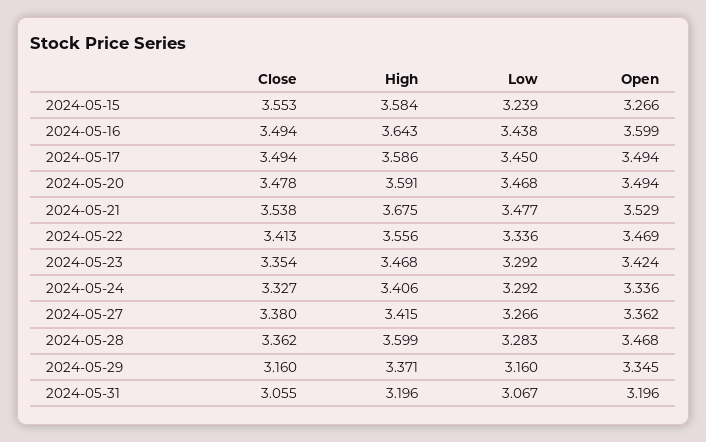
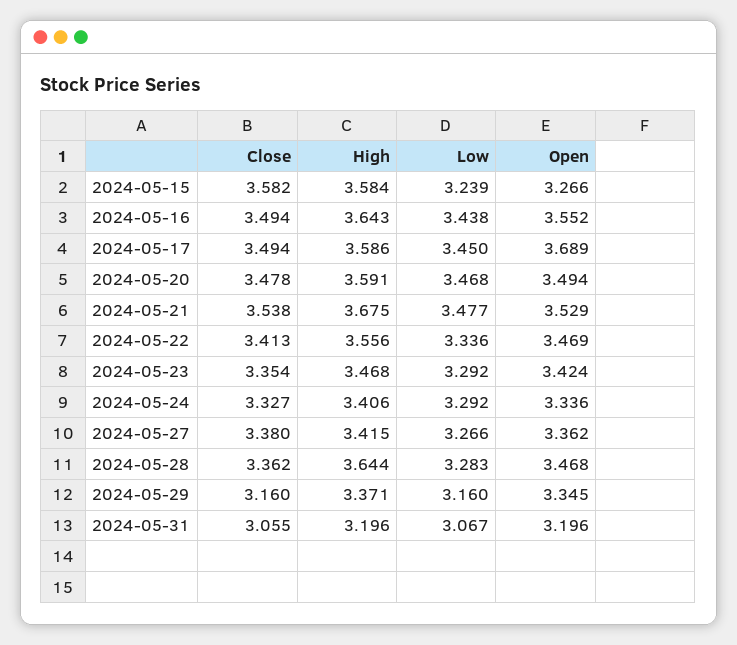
  {
    "Close": {
-     "2024-05-15": 3.553,
+     "2024-05-15": 3.582,
      "2024-05-16": 3.494,
      "2024-05-17": 3.494,
      "2024-05-20": 3.478,
      "2024-05-21": 3.538,
      "2024-05-22": 3.413,
      "2024-05-23": 3.354,
      "2024-05-24": 3.327,
      "2024-05-27": 3.38,
      "2024-05-28": 3.362,
      "2024-05-29": 3.16,
      "2024-05-31": 3.055
    },
    "High": {
      "2024-05-15": 3.584,
      "2024-05-16": 3.643,
      "2024-05-17": 3.586,
      "2024-05-20": 3.591,
      "2024-05-21": 3.675,
      "2024-05-22": 3.556,
      "2024-05-23": 3.468,
      "2024-05-24": 3.406,
      "2024-05-27": 3.415,
-     "2024-05-28": 3.599,
+     "2024-05-28": 3.644,
      "2024-05-29": 3.371,
      "2024-05-31": 3.196
    },
    "Low": {
      "2024-05-15": 3.239,
      "2024-05-16": 3.438,
      "2024-05-17": 3.45,
      "2024-05-20": 3.468,
      "2024-05-21": 3.477,
      "2024-05-22": 3.336,
      "2024-05-23": 3.292,
      "2024-05-24": 3.292,
      "2024-05-27": 3.266,
      "2024-05-28": 3.283,
      "2024-05-29": 3.16,
      "2024-05-31": 3.067
    },
    "Open": {
      "2024-05-15": 3.266,
-     "2024-05-16": 3.599,
+     "2024-05-16": 3.552,
-     "2024-05-17": 3.494,
+     "2024-05-17": 3.689,
      "2024-05-20": 3.494,
      "2024-05-21": 3.529,
      "2024-05-22": 3.469,
      "2024-05-23": 3.424,
      "2024-05-24": 3.336,
      "2024-05-27": 3.362,
      "2024-05-28": 3.468,
      "2024-05-29": 3.345,
      "2024-05-31": 3.196
    }
  }

